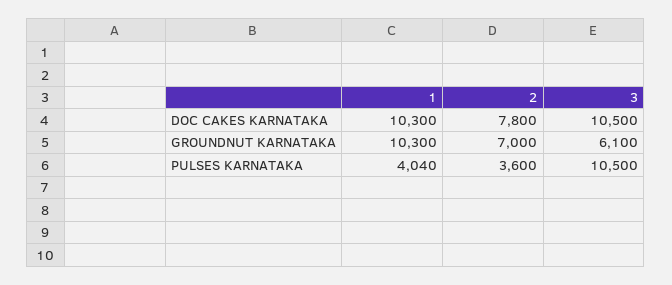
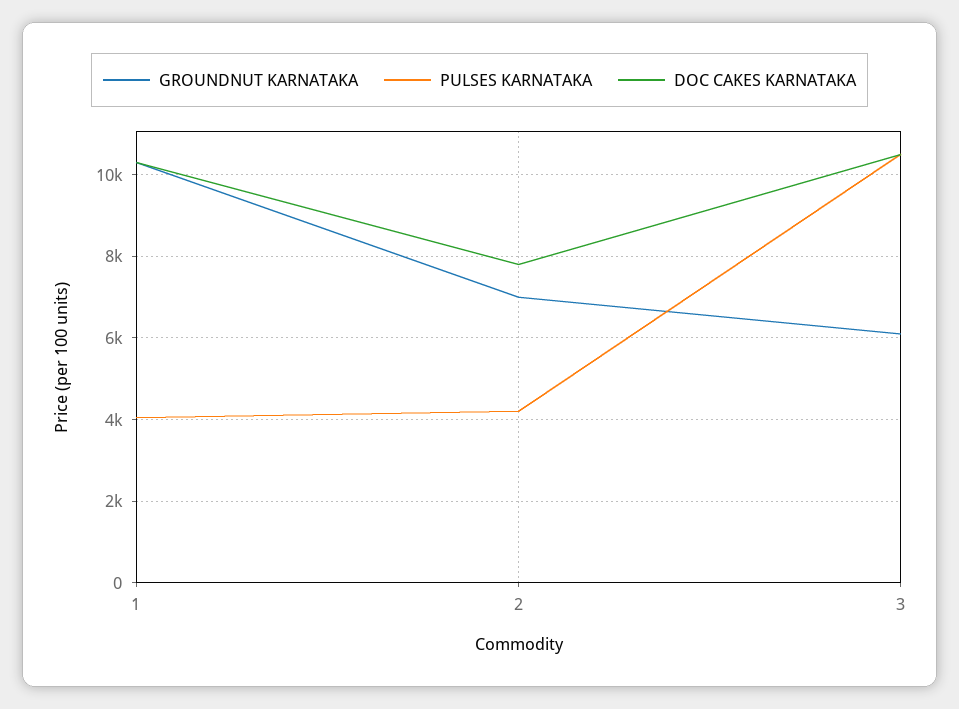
  {
    "DOC CAKES KARNATAKA": {
      "1": 10300,
      "2": 7800,
      "3": 10500
    },
    "GROUNDNUT KARNATAKA": {
      "1": 10300,
      "2": 7000,
      "3": 6100
    },
    "PULSES KARNATAKA": {
      "1": 4040,
-     "2": 3600,
+     "2": 4200,
      "3": 10500
    }
  }

